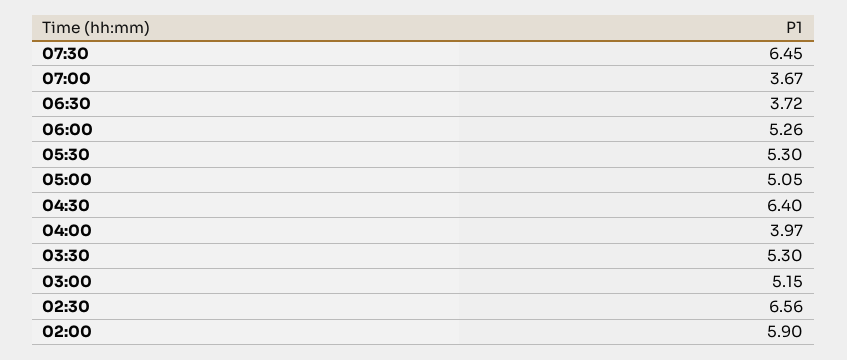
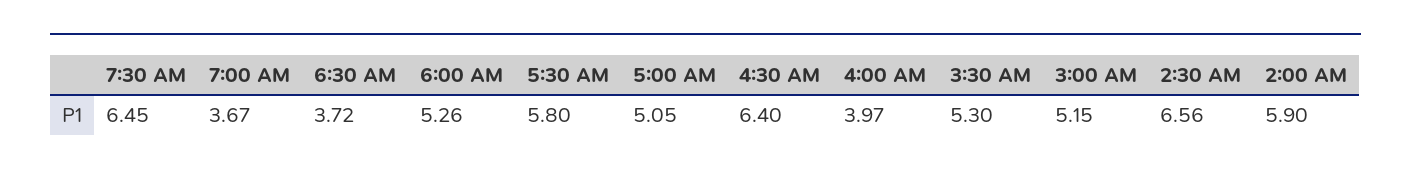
  {
    "07:30": 6.45,
    "07:00": 3.67,
    "06:30": 3.72,
    "06:00": 5.26,
-   "05:30": 5.3,
+   "05:30": 5.8,
    "05:00": 5.05,
    "04:30": 6.4,
    "04:00": 3.97,
    "03:30": 5.3,
    "03:00": 5.15,
    "02:30": 6.56,
    "02:00": 5.9
  }

